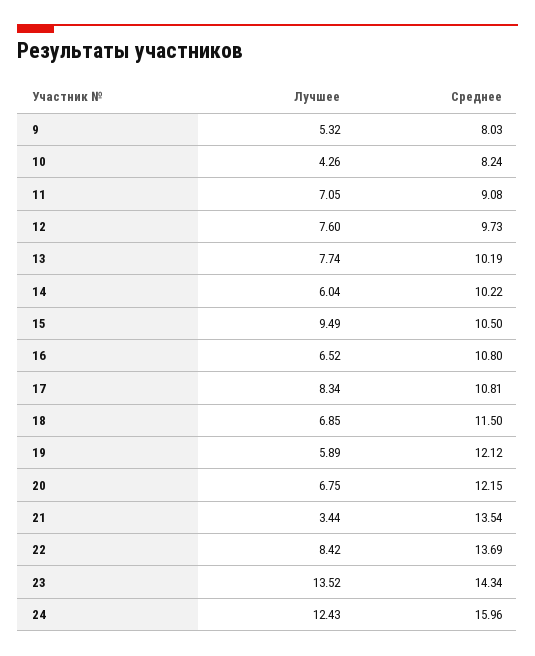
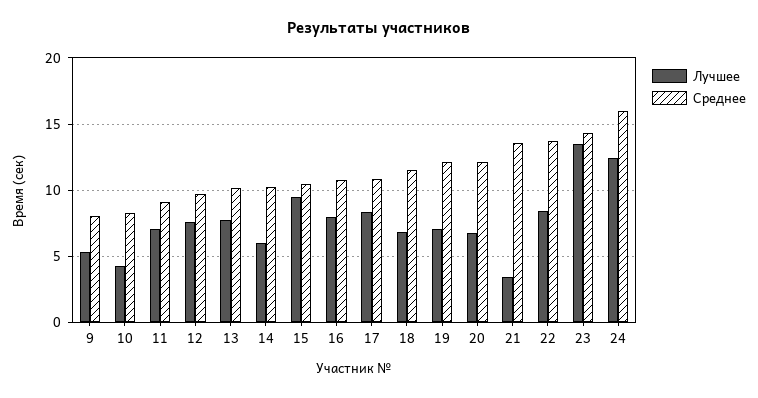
  {
    "Лучшее": {
      "9": 5.32,
      "10": 4.26,
      "11": 7.05,
      "12": 7.6,
      "13": 7.74,
      "14": 6.04,
      "15": 9.49,
-     "16": 6.52,
+     "16": 8,
      "17": 8.34,
      "18": 6.85,
-     "19": 5.89,
+     "19": 7,
      "20": 6.75,
      "21": 3.44,
      "22": 8.42,
      "23": 13.52,
      "24": 12.43
    },
    "Среднее": {
      "9": 8.03,
      "10": 8.24,
      "11": 9.08,
      "12": 9.73,
      "13": 10.19,
      "14": 10.22,
      "15": 10.5,
      "16": 10.8,
      "17": 10.81,
      "18": 11.5,
      "19": 12.12,
      "20": 12.15,
      "21": 13.54,
      "22": 13.69,
      "23": 14.34,
      "24": 15.96
    }
  }

